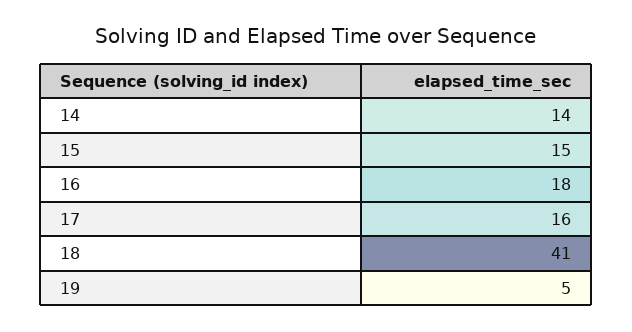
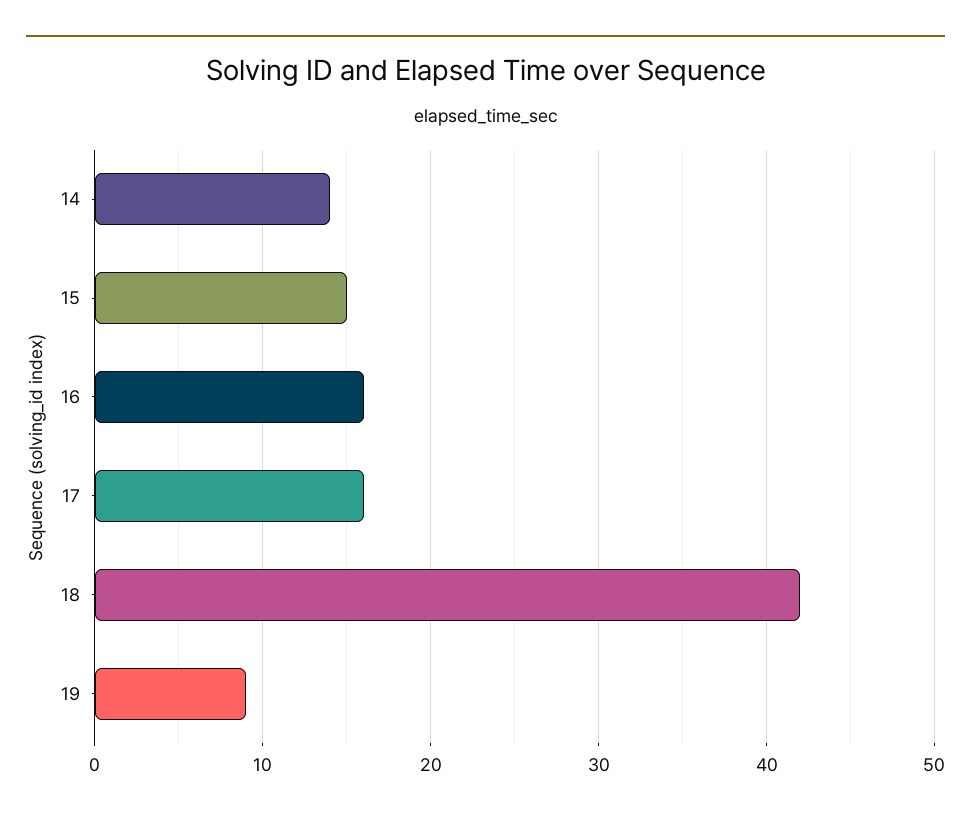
  {
    "14": 14,
    "15": 15,
-   "16": 18,
+   "16": 16,
    "17": 16,
-   "18": 41,
+   "18": 42,
-   "19": 5
+   "19": 9
  }

